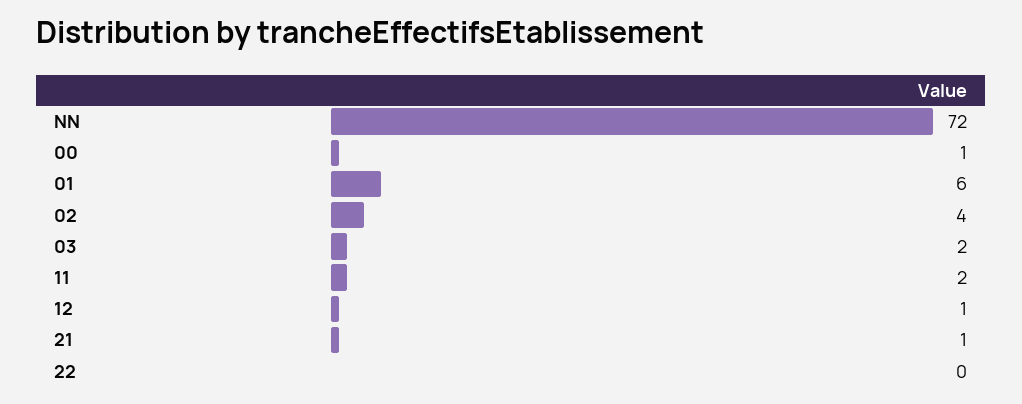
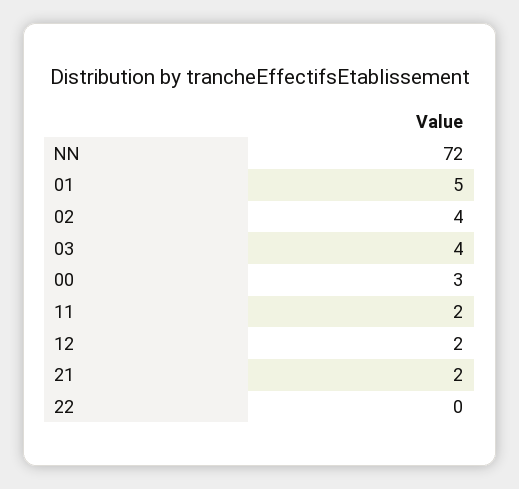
  {
    "NN": 72,
-   "00": 1,
+   "00": 3,
-   "01": 6,
+   "01": 5,
    "02": 4,
-   "03": 2,
+   "03": 4,
    "11": 2,
-   "12": 1,
+   "12": 2,
-   "21": 1,
+   "21": 2,
    "22": 0
  }

